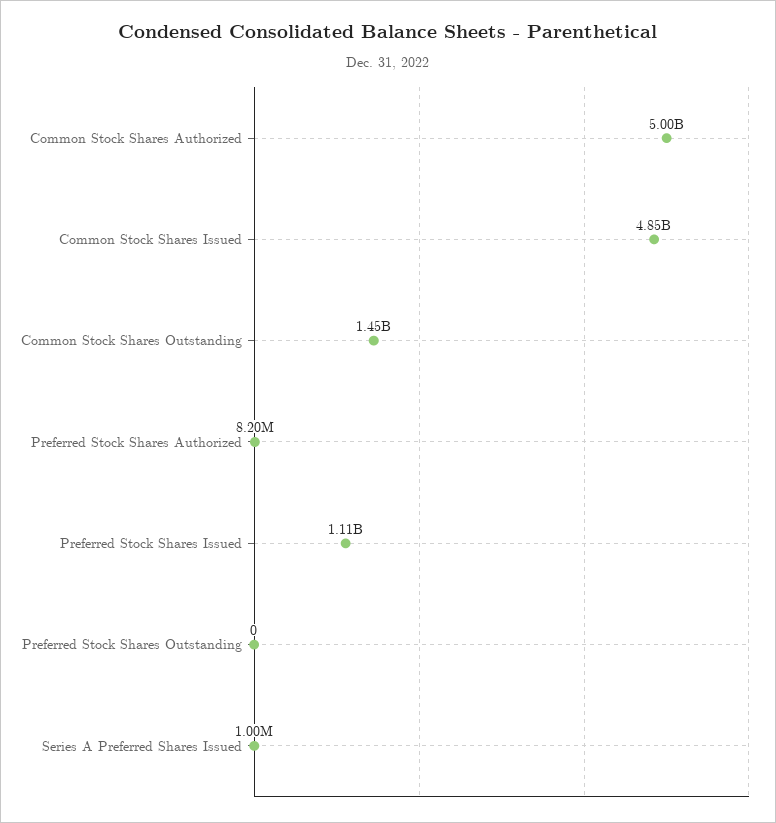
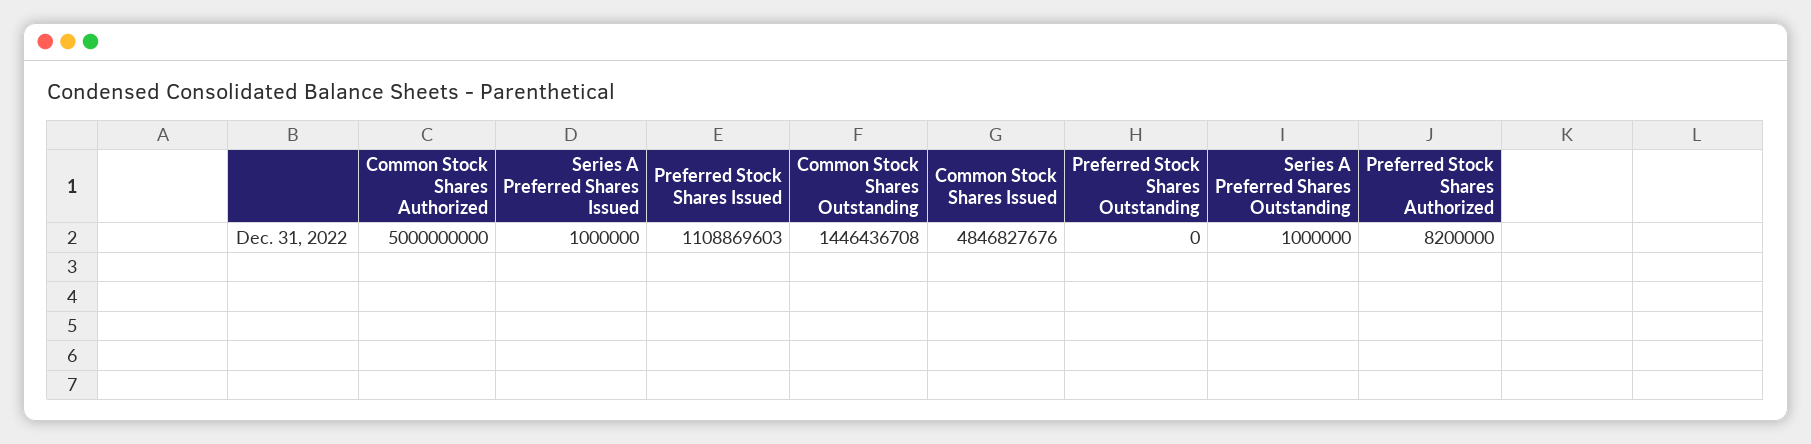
  {
    "Common Stock Shares Authorized": 5000000000,
    "Common Stock Shares Issued": 4846827676,
    "Common Stock Shares Outstanding": 1446436708,
    "Preferred Stock Shares Authorized": 8200000,
    "Preferred Stock Shares Issued": 1108869603,
    "Preferred Stock Shares Outstanding": 0,
-   "Series A Preferred Shares Issued": 1000000
+   "Series A Preferred Shares Issued": 1000000,
+   "Series A Preferred Shares Outstanding": 1000000
  }

